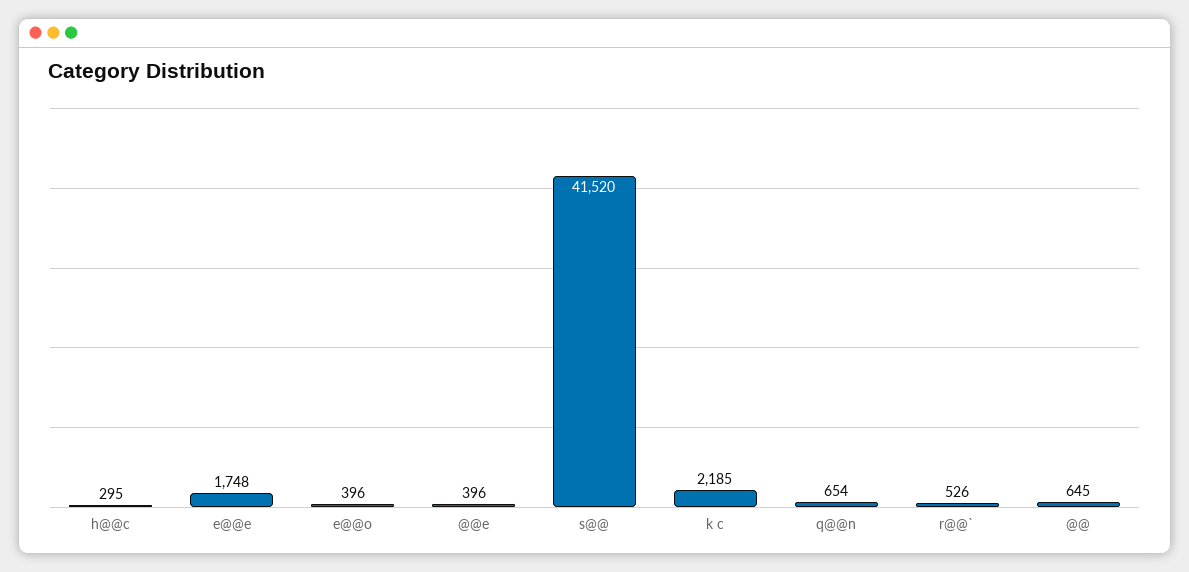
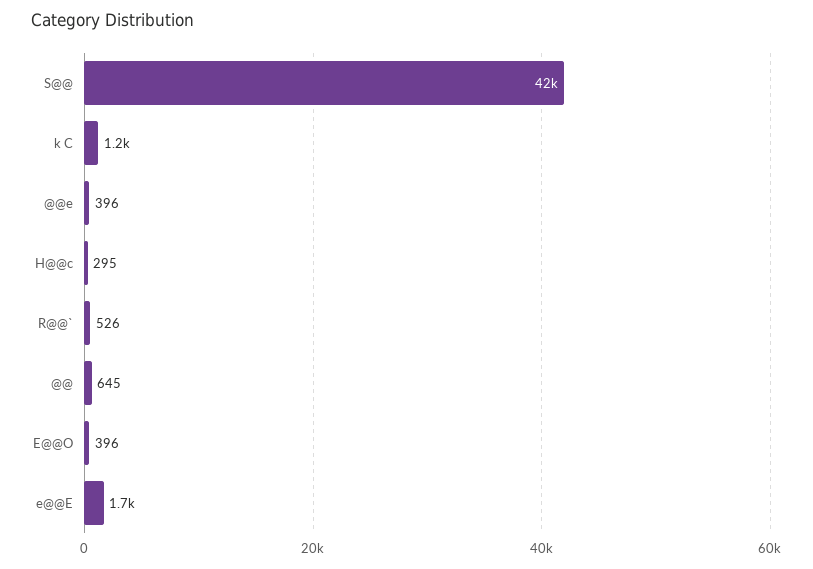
  {
    "h@@c": 295,
    "e@@e": 1748,
    "e@@o": 396,
    "@@e": 396,
    "s@@": 41520,
-   "k c": 2185,
+   "k c": 1200,
-   "q@@n": 654,
    "r@@`": 526,
    "@@": 645
  }

